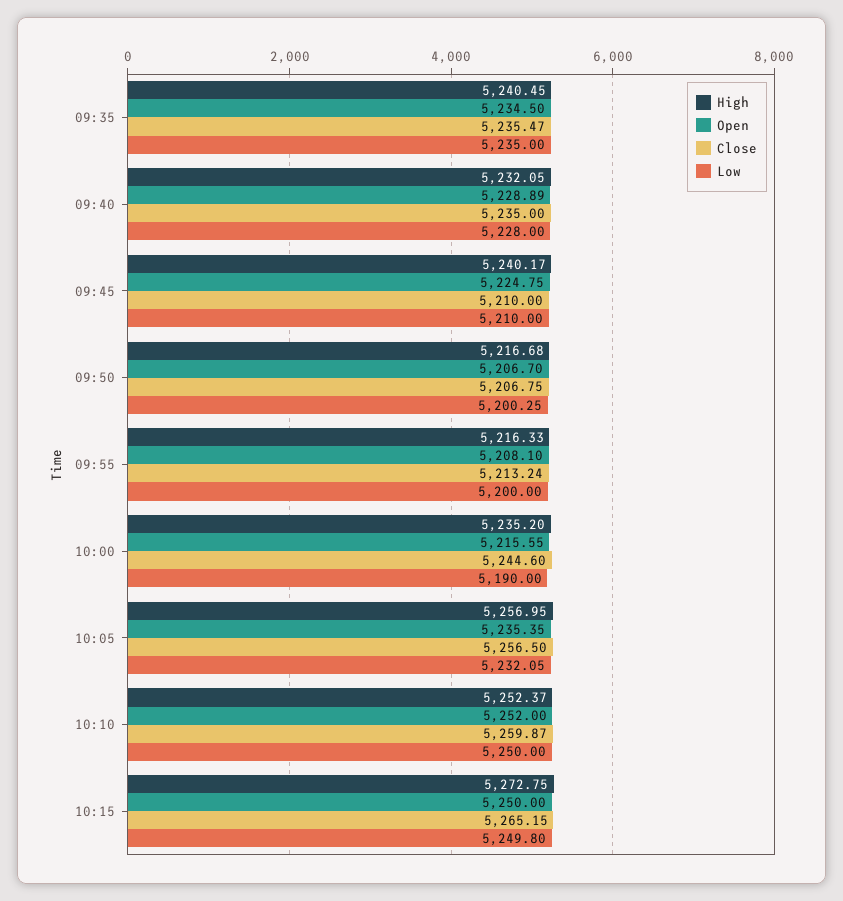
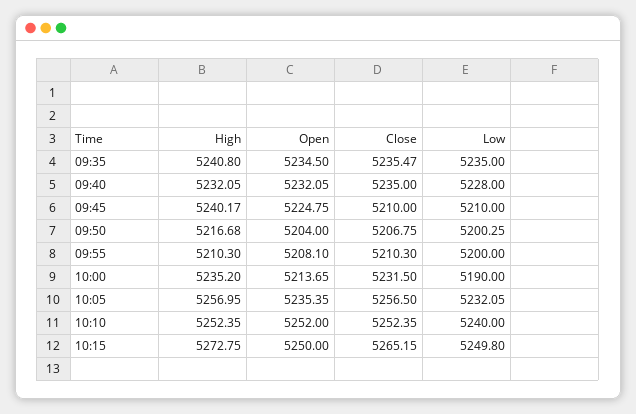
  {
    "High": {
-     "09:35": 5240.45,
+     "09:35": 5240.8,
      "09:40": 5232.05,
      "09:45": 5240.17,
      "09:50": 5216.68,
-     "09:55": 5216.33,
+     "09:55": 5210.3,
      "10:00": 5235.2,
      "10:05": 5256.95,
-     "10:10": 5252.37,
+     "10:10": 5252.35,
      "10:15": 5272.75
    },
    "Open": {
      "09:35": 5234.5,
-     "09:40": 5228.89,
+     "09:40": 5232.05,
      "09:45": 5224.75,
-     "09:50": 5206.7,
+     "09:50": 5204,
      "09:55": 5208.1,
-     "10:00": 5215.55,
+     "10:00": 5213.65,
      "10:05": 5235.35,
      "10:10": 5252,
      "10:15": 5250
    },
    "Close": {
      "09:35": 5235.47,
      "09:40": 5235,
      "09:45": 5210,
      "09:50": 5206.75,
-     "09:55": 5213.24,
+     "09:55": 5210.3,
-     "10:00": 5244.6,
+     "10:00": 5231.5,
      "10:05": 5256.5,
-     "10:10": 5259.87,
+     "10:10": 5252.35,
      "10:15": 5265.15
    },
    "Low": {
      "09:35": 5235,
      "09:40": 5228,
      "09:45": 5210,
      "09:50": 5200.25,
      "09:55": 5200,
      "10:00": 5190,
      "10:05": 5232.05,
-     "10:10": 5250,
+     "10:10": 5240,
      "10:15": 5249.8
    }
  }

